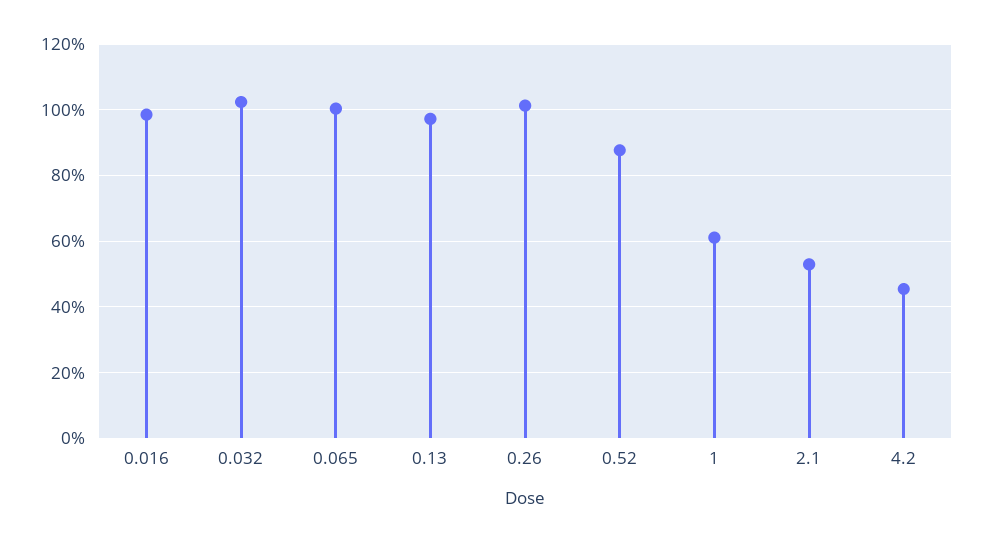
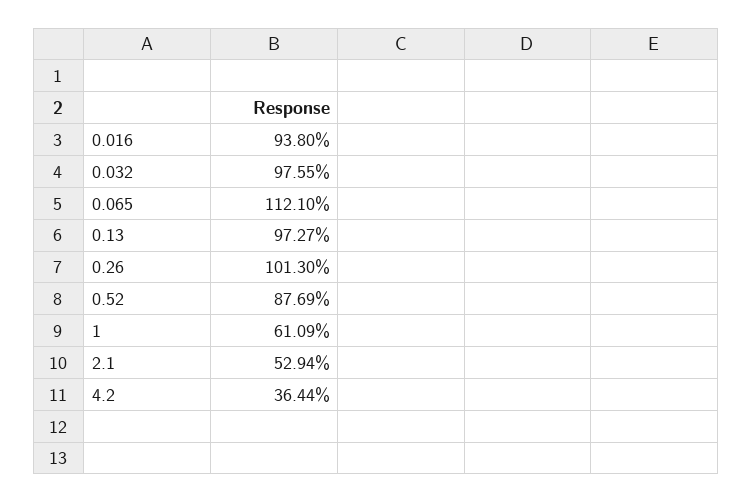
  {
-   "0.016": 98,
+   "0.016": 93.8,
-   "0.032": 102,
+   "0.032": 97.55,
-   "0.065": 100,
+   "0.065": 112.1,
    "0.13": 97.27,
    "0.26": 101.3,
    "0.52": 87.69,
    "1": 61.09,
    "2.1": 52.94,
-   "4.2": 46
+   "4.2": 36.44
  }

